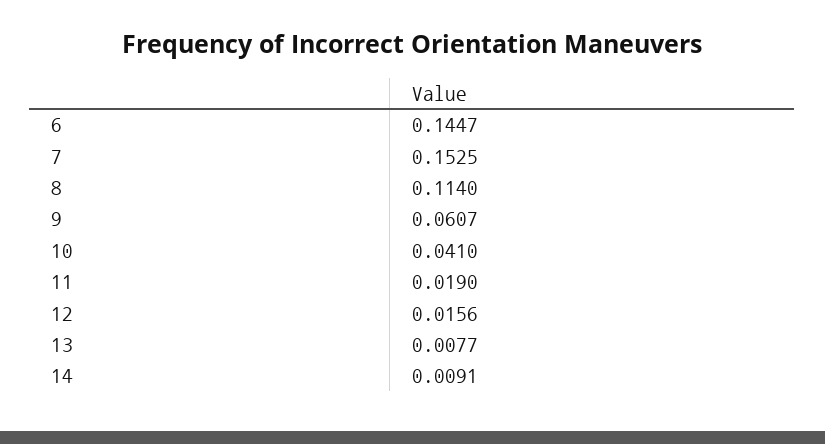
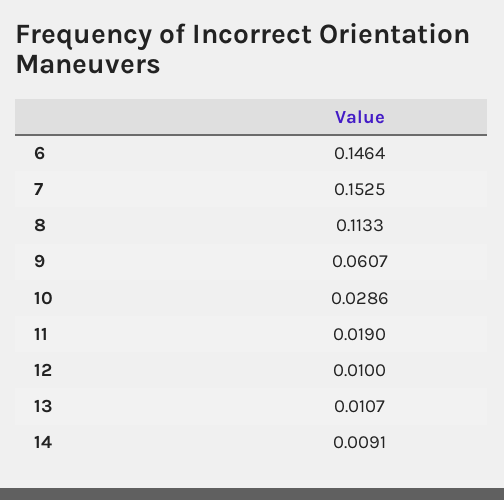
  {
-   "6": 0.1447,
+   "6": 0.1464,
    "7": 0.1525,
-   "8": 0.114,
+   "8": 0.1133,
    "9": 0.0607,
-   "10": 0.041,
+   "10": 0.0286,
    "11": 0.019,
-   "12": 0.0156,
+   "12": 0.01,
-   "13": 0.0077,
+   "13": 0.0107,
    "14": 0.0091
  }

